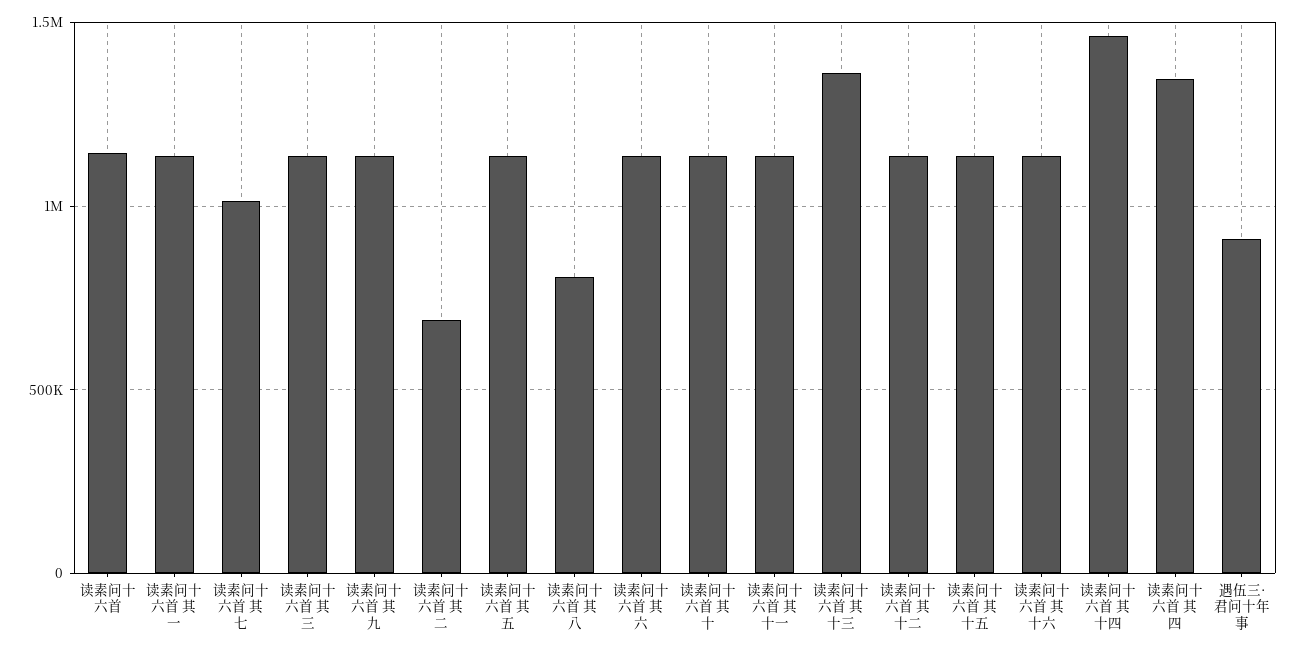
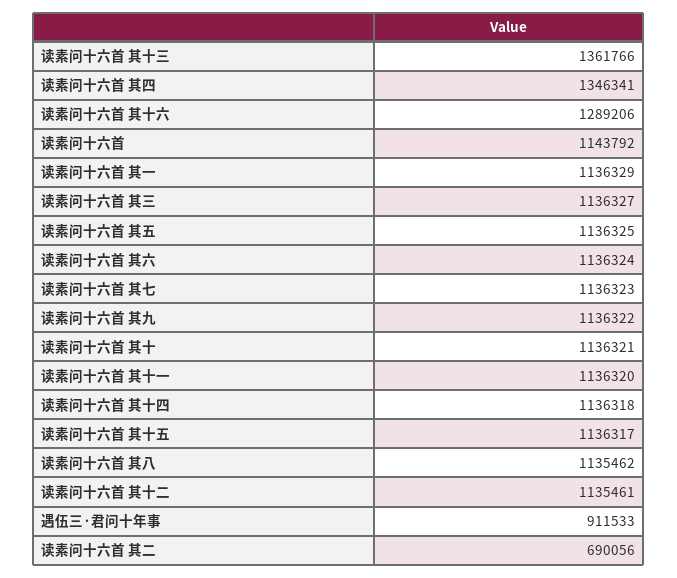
  {
    "读素问十六首": 1143792,
    "读素问十六首 其一": 1136329,
-   "读素问十六首 其七": 1000000,
+   "读素问十六首 其七": 1136323,
    "读素问十六首 其三": 1136327,
    "读素问十六首 其九": 1136322,
    "读素问十六首 其二": 690056,
    "读素问十六首 其五": 1136325,
-   "读素问十六首 其八": 800000,
+   "读素问十六首 其八": 1135462,
    "读素问十六首 其六": 1136324,
    "读素问十六首 其十": 1136321,
    "读素问十六首 其十一": 1136320,
    "读素问十六首 其十三": 1361766,
    "读素问十六首 其十二": 1135461,
    "读素问十六首 其十五": 1136317,
-   "读素问十六首 其十六": 1150000,
+   "读素问十六首 其十六": 1289206,
-   "读素问十六首 其十四": 1450000,
+   "读素问十六首 其十四": 1136318,
    "读素问十六首 其四": 1346341,
    "遇伍三·君问十年事": 911533
  }

